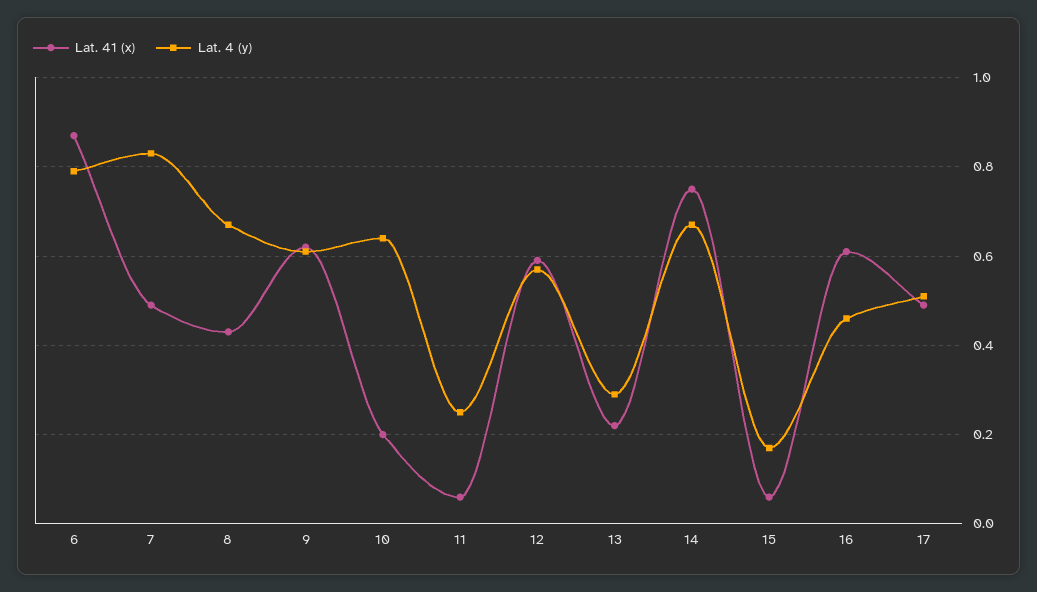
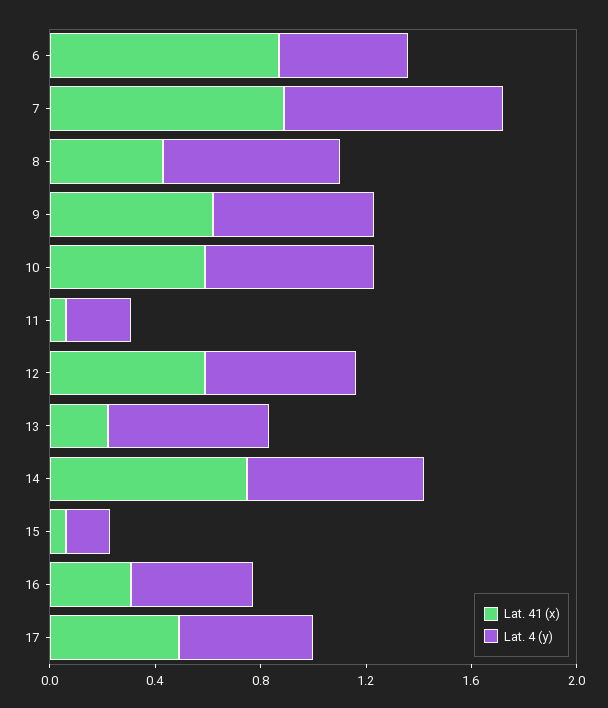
  {
    "Lat. 41 (x)": {
      "6": 0.85,
-     "7": 0.5,
+     "7": 0.9,
      "8": 0.45,
      "9": 0.6,
-     "10": 0.2,
+     "10": 0.6,
      "11": 0.05,
      "12": 0.6,
      "13": 0.2,
      "14": 0.75,
      "15": 0.05,
-     "16": 0.6,
+     "16": 0.3,
      "17": 0.5
    },
    "Lat. 4 (y)": {
-     "6": 0.8,
+     "6": 0.5,
      "7": 0.85,
      "8": 0.65,
      "9": 0.6,
      "10": 0.65,
      "11": 0.25,
      "12": 0.55,
-     "13": 0.3,
+     "13": 0.6,
      "14": 0.65,
      "15": 0.15,
      "16": 0.45,
      "17": 0.5
    }
  }

